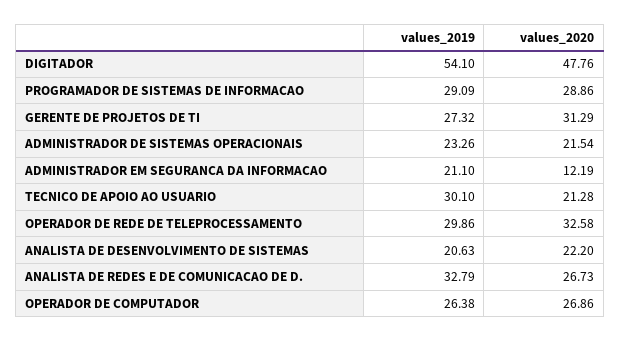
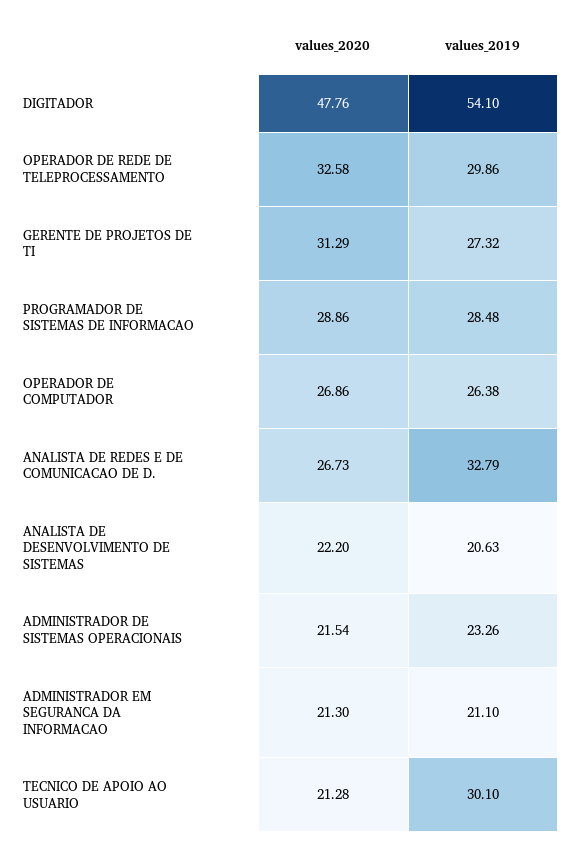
  {
    "values_2019": {
      "DIGITADOR": 54.1,
-     "PROGRAMADOR DE SISTEMAS DE INFORMACAO": 29.09,
+     "PROGRAMADOR DE SISTEMAS DE INFORMACAO": 28.48,
      "GERENTE DE PROJETOS DE TI": 27.32,
      "ADMINISTRADOR DE SISTEMAS OPERACIONAIS": 23.26,
      "ADMINISTRADOR EM SEGURANCA DA INFORMACAO": 21.1,
      "TECNICO DE APOIO AO USUARIO": 30.1,
      "OPERADOR DE REDE DE TELEPROCESSAMENTO": 29.86,
      "ANALISTA DE DESENVOLVIMENTO DE SISTEMAS": 20.63,
      "ANALISTA DE REDES E DE COMUNICACAO DE D.": 32.79,
      "OPERADOR DE COMPUTADOR": 26.38
    },
    "values_2020": {
      "DIGITADOR": 47.76,
      "PROGRAMADOR DE SISTEMAS DE INFORMACAO": 28.86,
      "GERENTE DE PROJETOS DE TI": 31.29,
      "ADMINISTRADOR DE SISTEMAS OPERACIONAIS": 21.54,
-     "ADMINISTRADOR EM SEGURANCA DA INFORMACAO": 12.19,
+     "ADMINISTRADOR EM SEGURANCA DA INFORMACAO": 21.3,
      "TECNICO DE APOIO AO USUARIO": 21.28,
      "OPERADOR DE REDE DE TELEPROCESSAMENTO": 32.58,
      "ANALISTA DE DESENVOLVIMENTO DE SISTEMAS": 22.2,
      "ANALISTA DE REDES E DE COMUNICACAO DE D.": 26.73,
      "OPERADOR DE COMPUTADOR": 26.86
    }
  }

